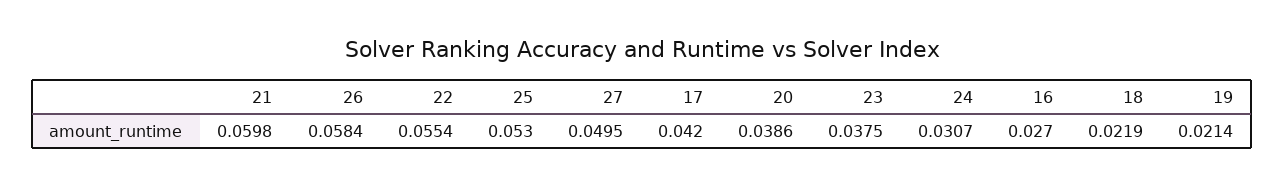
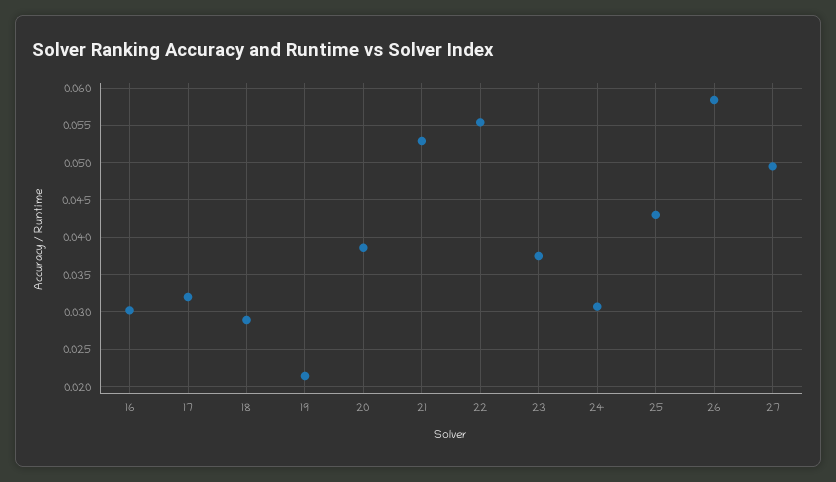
  {
-   "21": 0.0598,
+   "21": 0.053,
    "26": 0.0584,
    "22": 0.0554,
-   "25": 0.053,
+   "25": 0.043,
    "27": 0.0495,
-   "17": 0.042,
+   "17": 0.032,
    "20": 0.0386,
    "23": 0.0375,
    "24": 0.0307,
-   "16": 0.027,
+   "16": 0.03,
-   "18": 0.0219,
+   "18": 0.029,
    "19": 0.0214
  }

